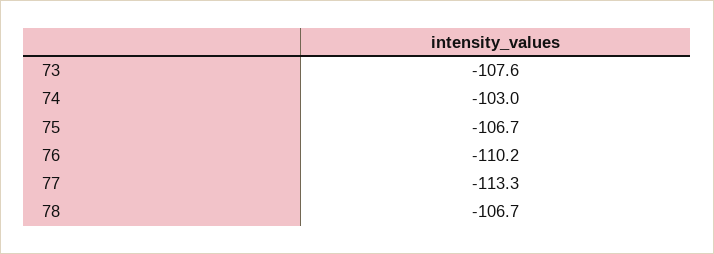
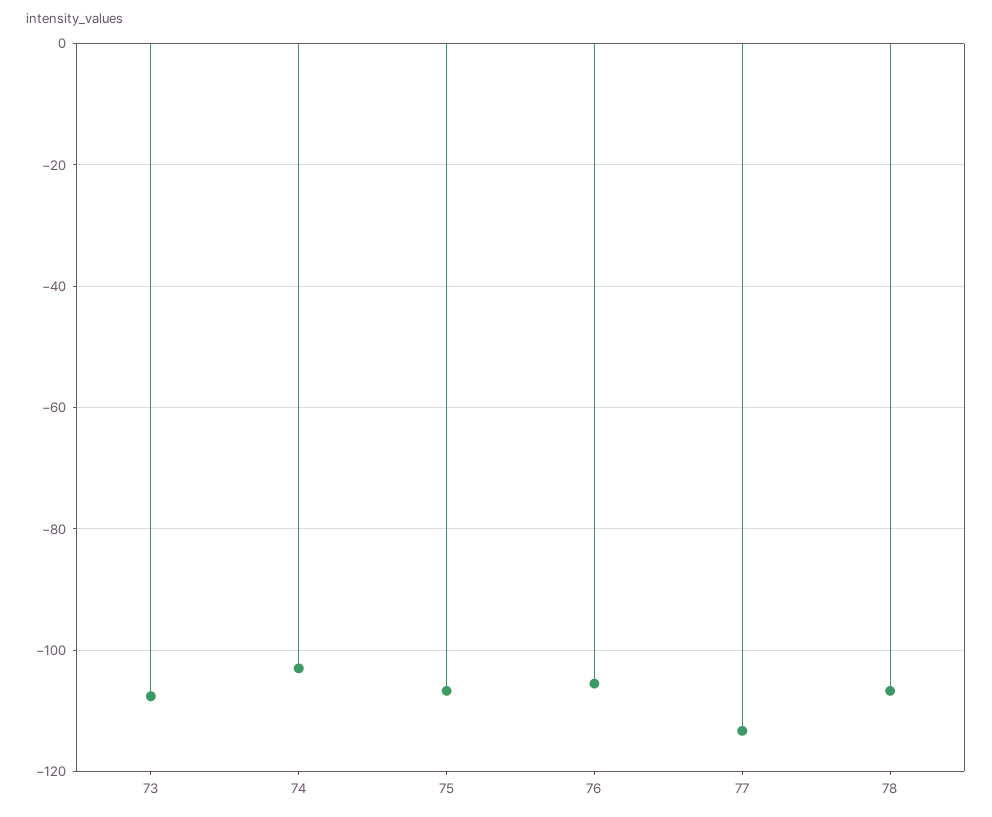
  {
    "73": -107.6,
    "74": -103,
    "75": -106.7,
-   "76": -110.2,
+   "76": -106,
    "77": -113.3,
    "78": -106.7
  }

